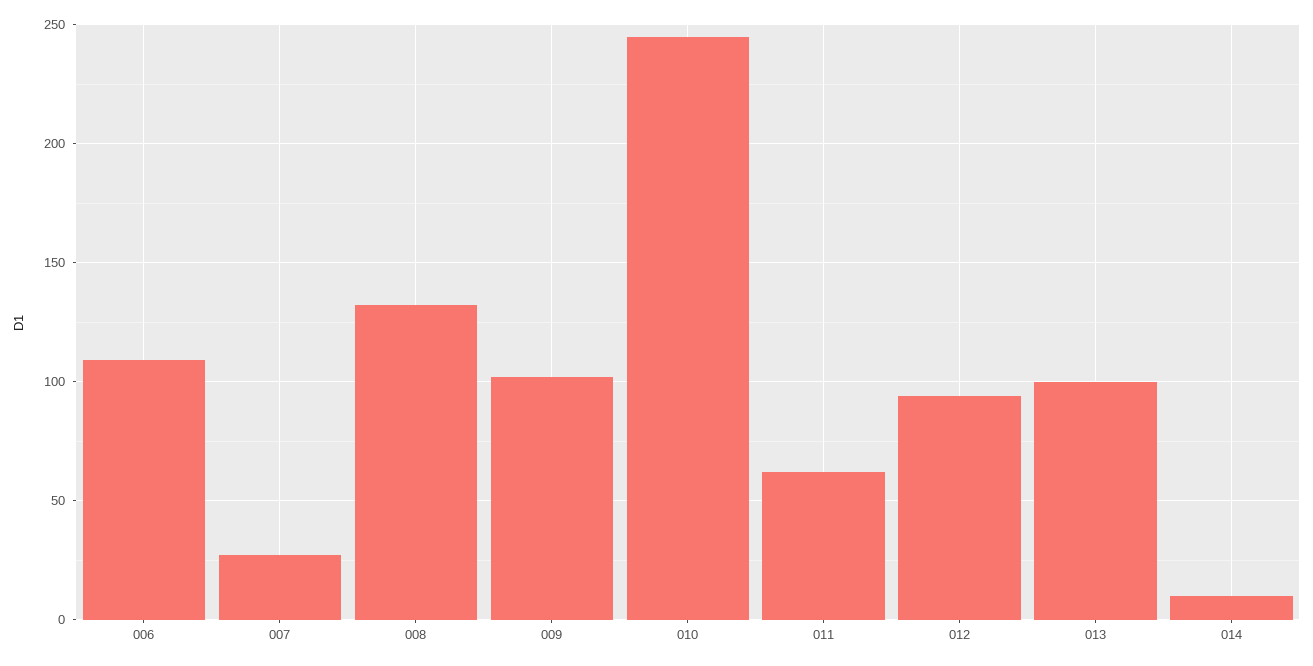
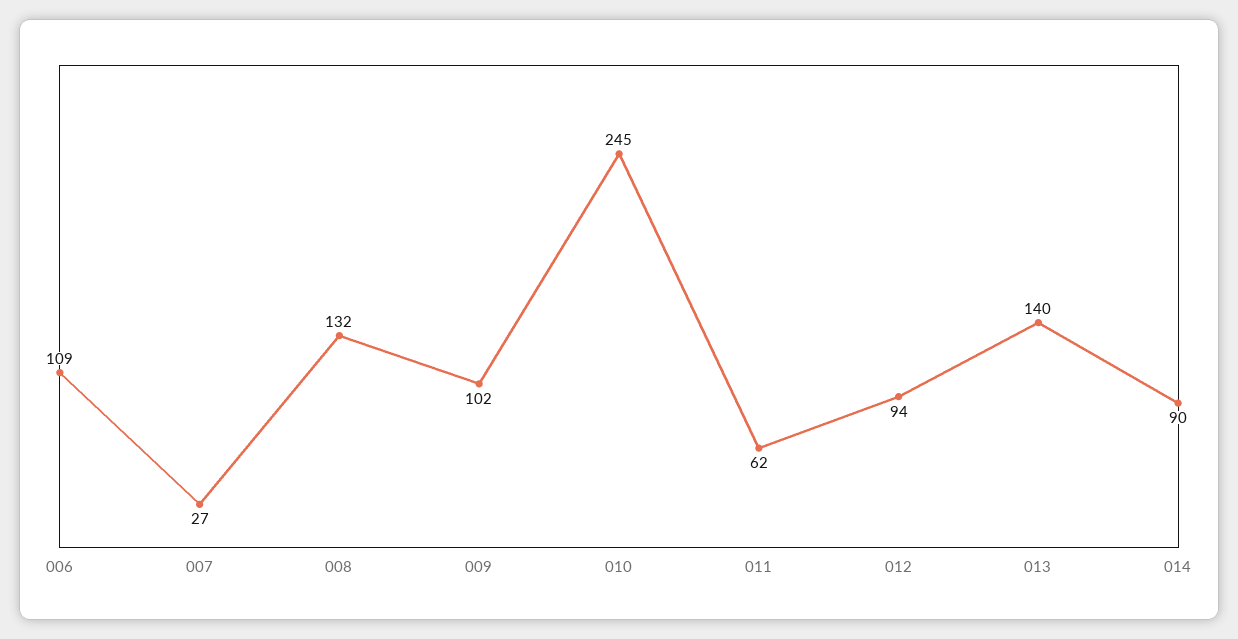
  {
    "006": 109,
    "007": 27,
    "008": 132,
    "009": 102,
    "010": 245,
    "011": 62,
    "012": 94,
-   "013": 100,
+   "013": 140,
-   "014": 10
+   "014": 90
  }

